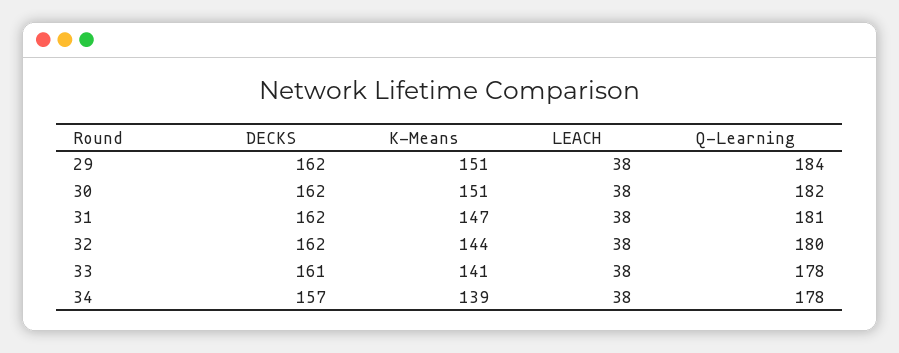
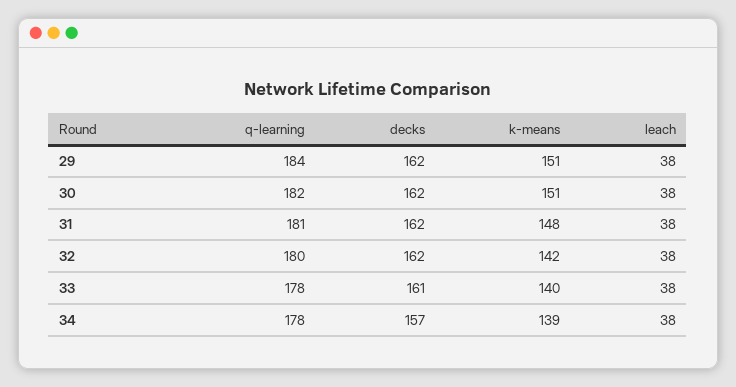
  {
    "DECKS": {
      "29": 162,
      "30": 162,
      "31": 162,
      "32": 162,
      "33": 161,
      "34": 157
    },
    "K-Means": {
      "29": 151,
      "30": 151,
-     "31": 147,
+     "31": 148,
-     "32": 144,
+     "32": 142,
-     "33": 141,
+     "33": 140,
      "34": 139
    },
    "LEACH": {
      "29": 38,
      "30": 38,
      "31": 38,
      "32": 38,
      "33": 38,
      "34": 38
    },
    "Q-Learning": {
      "29": 184,
      "30": 182,
      "31": 181,
      "32": 180,
      "33": 178,
      "34": 178
    }
  }

